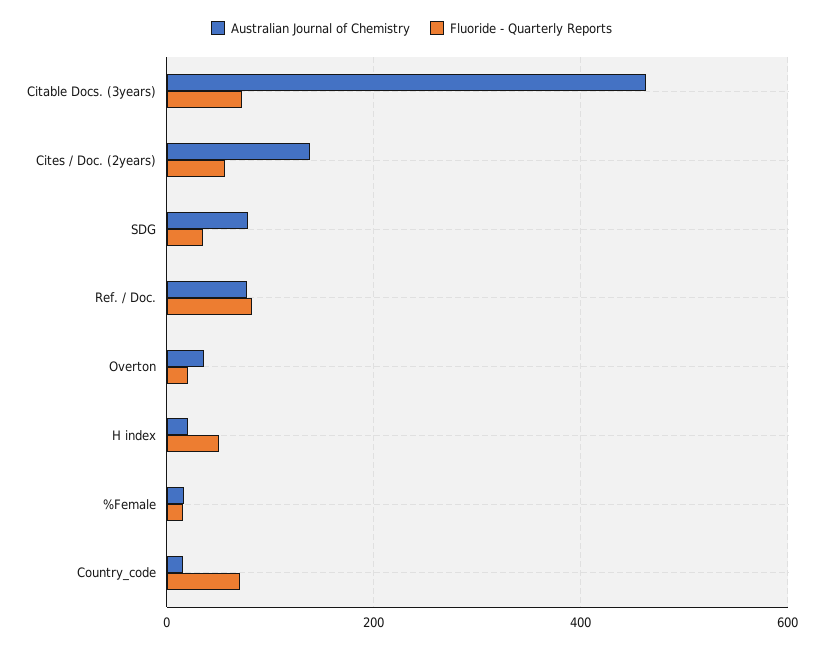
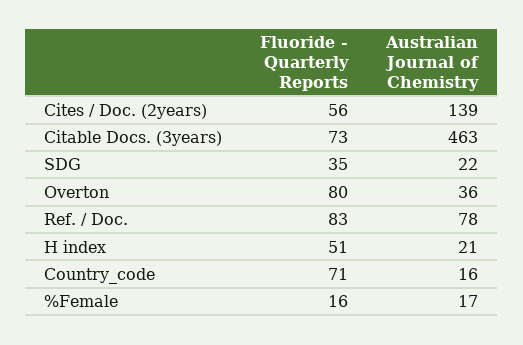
  {
    "Australian Journal of Chemistry": {
      "Citable Docs. (3years)": 463,
      "Cites / Doc. (2years)": 139,
-     "SDG": 80,
+     "SDG": 22,
      "Ref. / Doc.": 78,
      "Overton": 36,
      "H index": 21,
      "%Female": 17,
      "Country_code": 16
    },
    "Fluoride - Quarterly Reports": {
      "Citable Docs. (3years)": 73,
      "Cites / Doc. (2years)": 56,
      "SDG": 35,
      "Ref. / Doc.": 83,
-     "Overton": 20,
+     "Overton": 80,
      "H index": 51,
      "%Female": 16,
      "Country_code": 71
    }
  }

